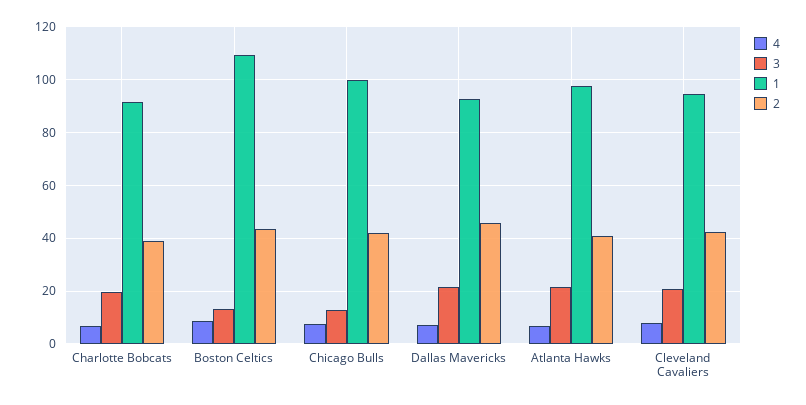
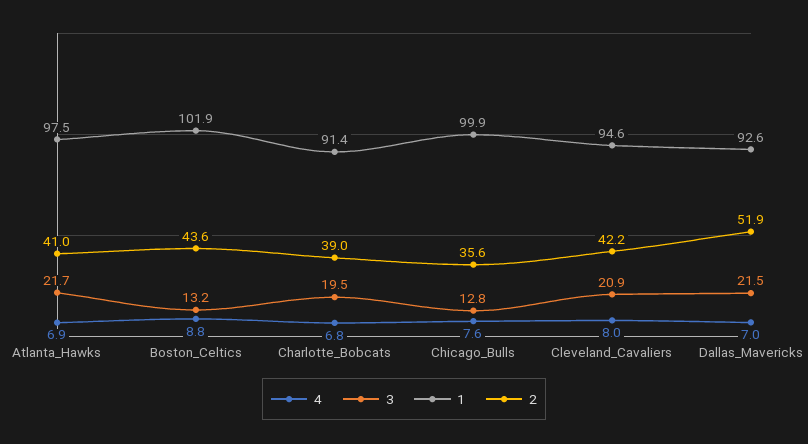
  {
    "4": {
      "Charlotte Bobcats": 6.8,
      "Boston Celtics": 8.8,
      "Chicago Bulls": 7.6,
      "Dallas Mavericks": 7,
      "Atlanta Hawks": 6.9,
      "Cleveland Cavaliers": 8
    },
    "3": {
      "Charlotte Bobcats": 19.5,
      "Boston Celtics": 13.2,
      "Chicago Bulls": 12.8,
      "Dallas Mavericks": 21.5,
      "Atlanta Hawks": 21.7,
      "Cleveland Cavaliers": 20.9
    },
    "1": {
      "Charlotte Bobcats": 91.4,
-     "Boston Celtics": 110,
+     "Boston Celtics": 101.9,
      "Chicago Bulls": 99.9,
      "Dallas Mavericks": 92.6,
      "Atlanta Hawks": 97.5,
      "Cleveland Cavaliers": 94.6
    },
    "2": {
      "Charlotte Bobcats": 39,
      "Boston Celtics": 43.6,
-     "Chicago Bulls": 42.5,
+     "Chicago Bulls": 35.6,
-     "Dallas Mavericks": 45,
+     "Dallas Mavericks": 51.9,
      "Atlanta Hawks": 41,
      "Cleveland Cavaliers": 42.2
    }
  }

